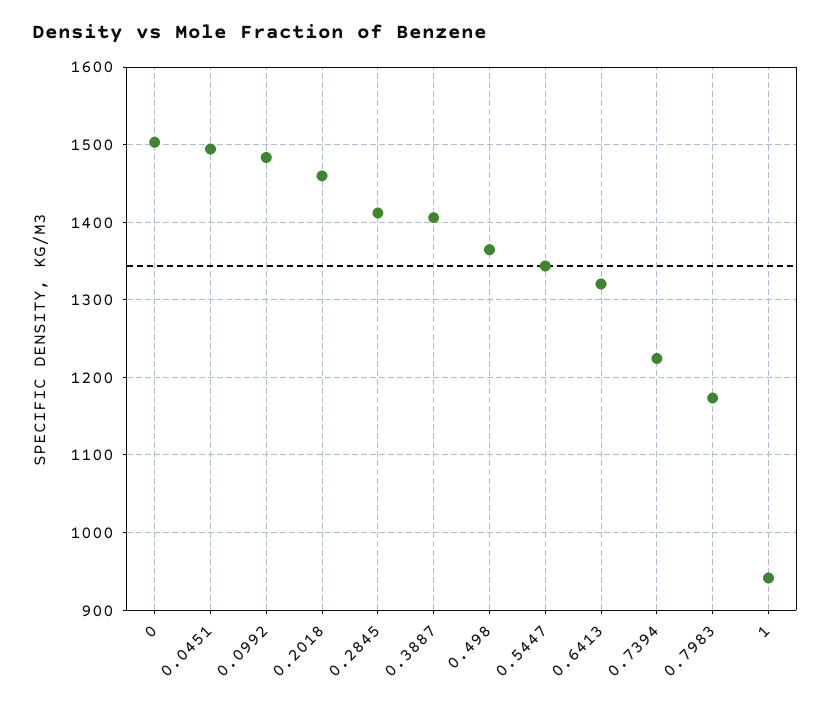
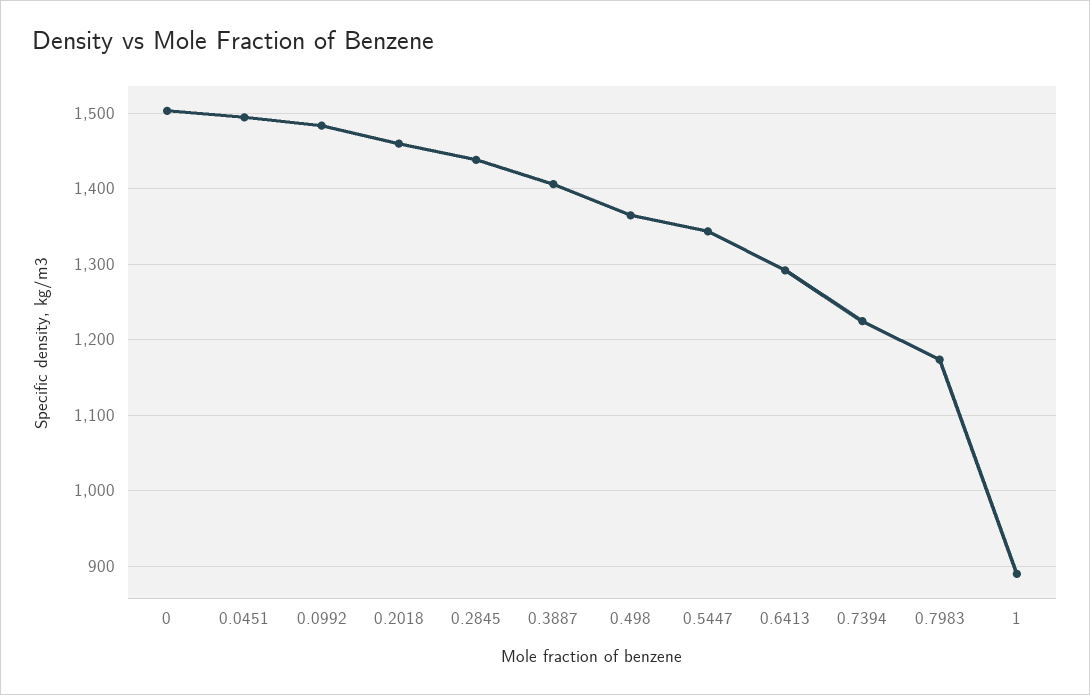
  {
    "0": 1500,
    "0.0451": 1490,
    "0.0992": 1480,
    "0.2018": 1460,
-   "0.2845": 1410,
+   "0.2845": 1440,
    "0.3887": 1410,
    "0.498": 1360,
    "0.5447": 1340,
-   "0.6413": 1320,
+   "0.6413": 1290,
    "0.7394": 1220,
    "0.7983": 1170,
-   "1": 940
+   "1": 890
  }

